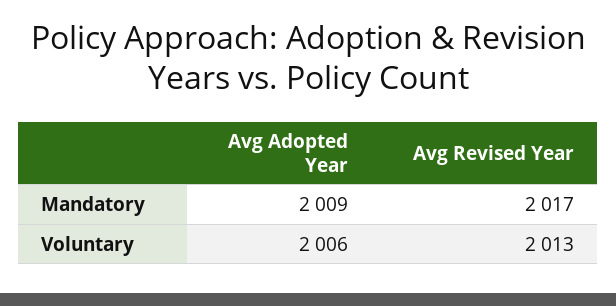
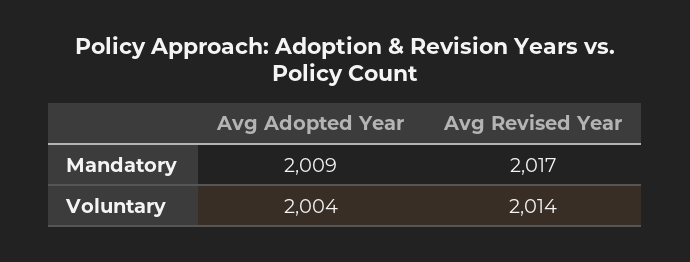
  {
    "Avg Adopted Year": {
      "Mandatory": 2009,
-     "Voluntary": 2006
+     "Voluntary": 2004
    },
    "Avg Revised Year": {
      "Mandatory": 2017,
-     "Voluntary": 2013
+     "Voluntary": 2014
    }
  }

